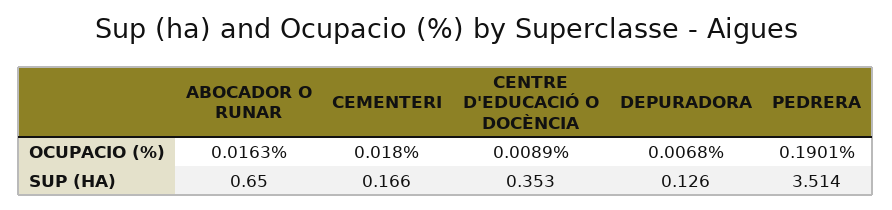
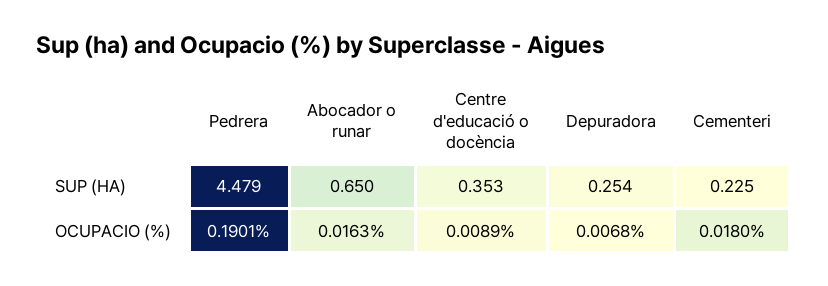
  {
    "ABOCADOR O RUNAR": {
      "OCUPACIO (%)": 0.0163,
      "SUP (HA)": 0.65
    },
    "CEMENTERI": {
      "OCUPACIO (%)": 0.018,
-     "SUP (HA)": 0.166
+     "SUP (HA)": 0.225
    },
    "CENTRE D'EDUCACIÓ O DOCÈNCIA": {
      "OCUPACIO (%)": 0.0089,
      "SUP (HA)": 0.353
    },
    "DEPURADORA": {
      "OCUPACIO (%)": 0.0068,
-     "SUP (HA)": 0.126
+     "SUP (HA)": 0.254
    },
    "PEDRERA": {
      "OCUPACIO (%)": 0.1901,
-     "SUP (HA)": 3.514
+     "SUP (HA)": 4.479
    }
  }

